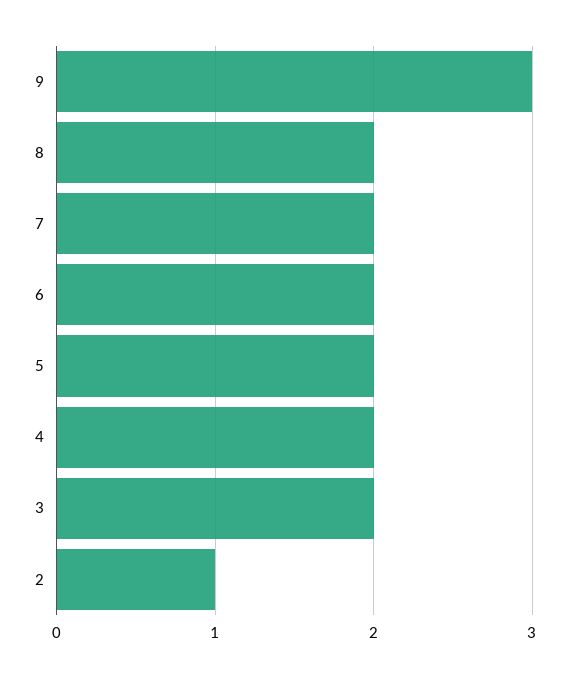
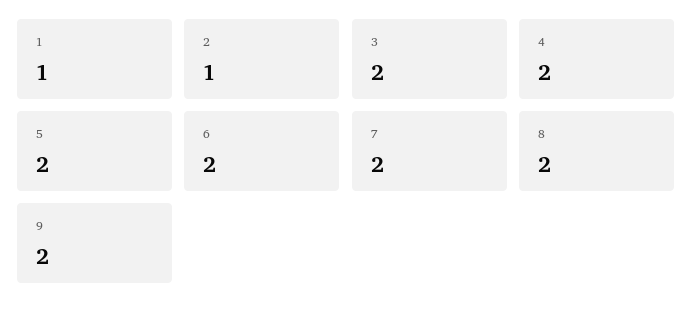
  {
-   "9": 3,
+   "9": 2,
    "8": 2,
    "7": 2,
    "6": 2,
    "5": 2,
    "4": 2,
    "3": 2,
-   "2": 1
+   "2": 1,
+   "1": 1
  }

